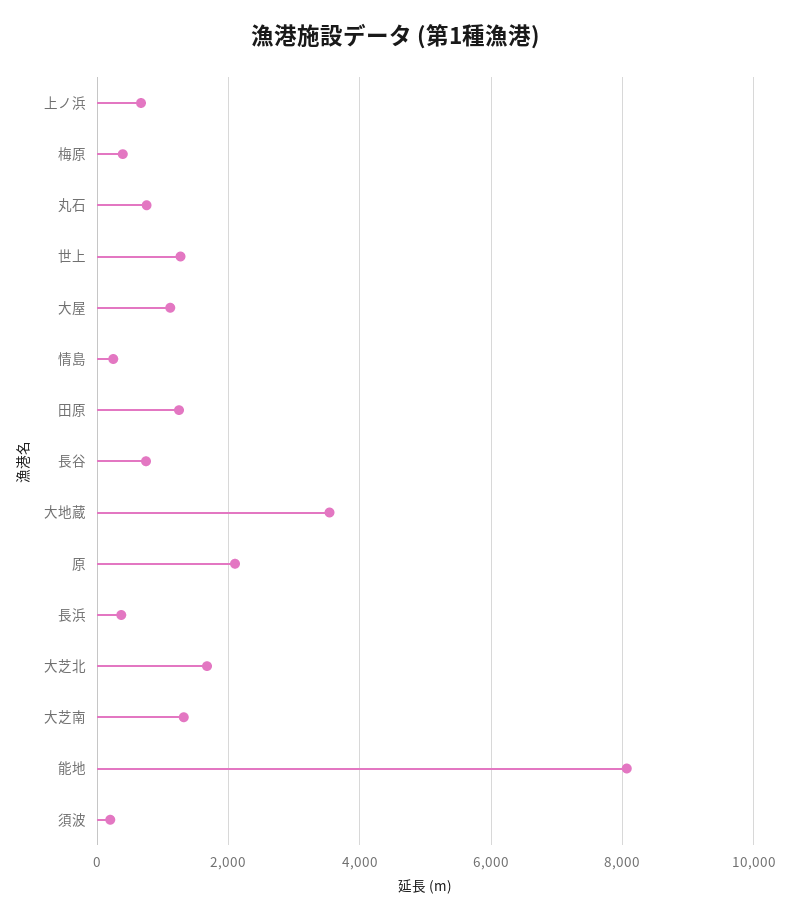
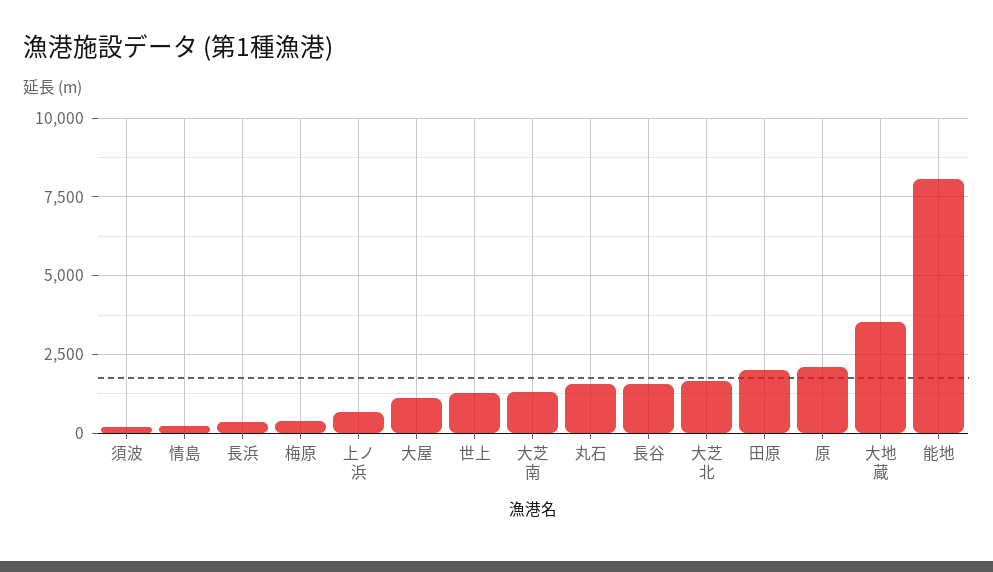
  {
    "上ノ浜": 600,
    "梅原": 400,
-   "丸石": 800,
+   "丸石": 1500,
    "世上": 1200,
    "大屋": 1200,
    "情島": 200,
-   "田原": 1200,
+   "田原": 2000,
-   "長谷": 800,
+   "長谷": 1500,
    "大地蔵": 3600,
    "原": 2200,
    "長浜": 400,
    "大芝北": 1600,
    "大芝南": 1400,
    "能地": 8000,
    "須波": 200
  }

